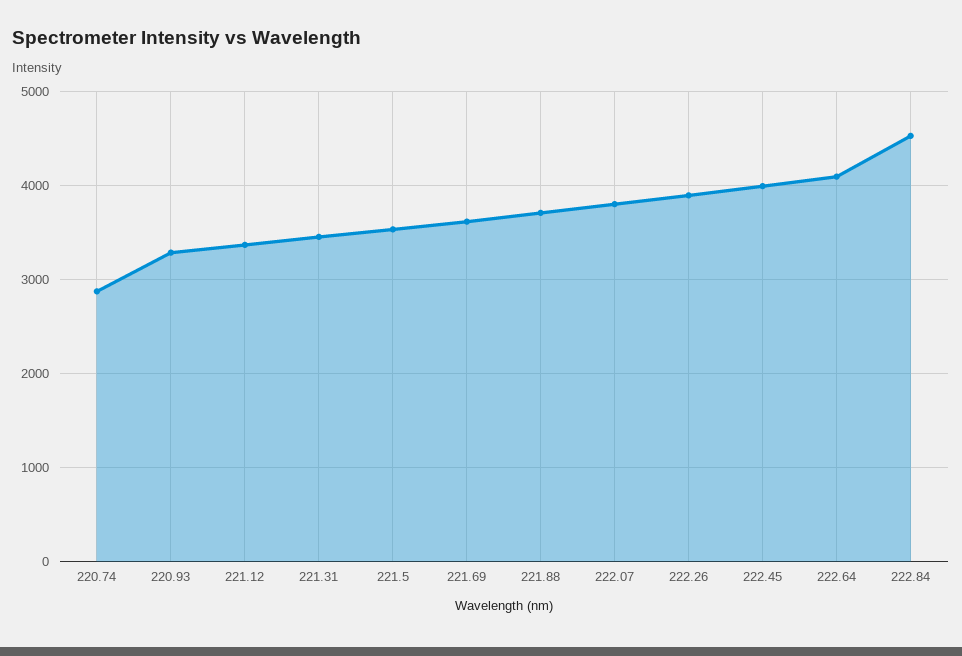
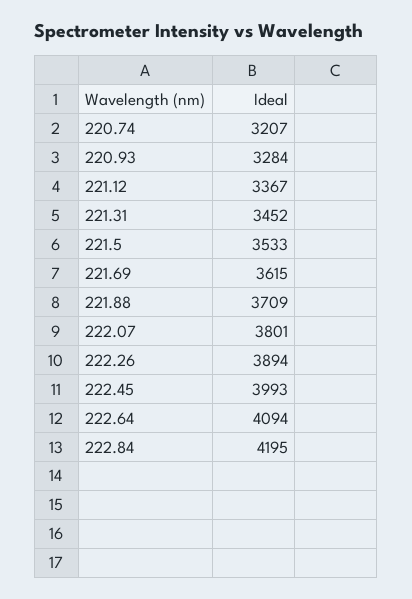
  {
-   "220.74": 2900,
+   "220.74": 3207,
    "220.93": 3284,
    "221.12": 3367,
    "221.31": 3452,
    "221.5": 3533,
    "221.69": 3615,
    "221.88": 3709,
    "222.07": 3801,
    "222.26": 3894,
    "222.45": 3993,
    "222.64": 4094,
-   "222.84": 4500
+   "222.84": 4195
  }

